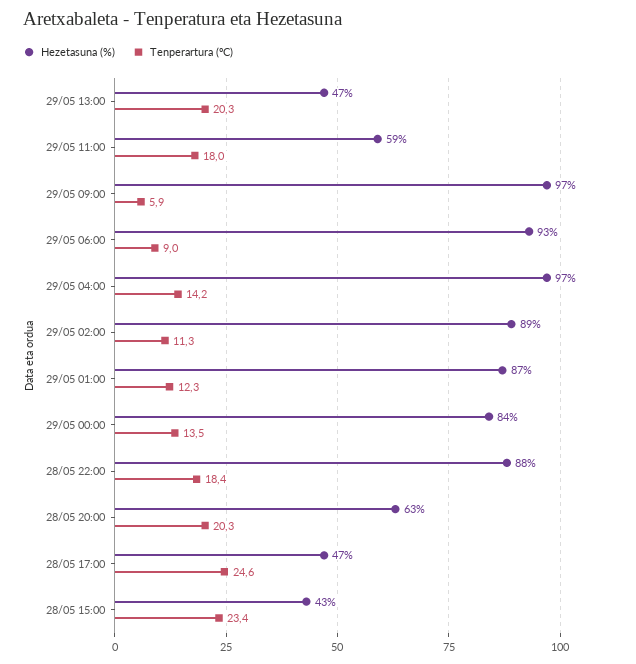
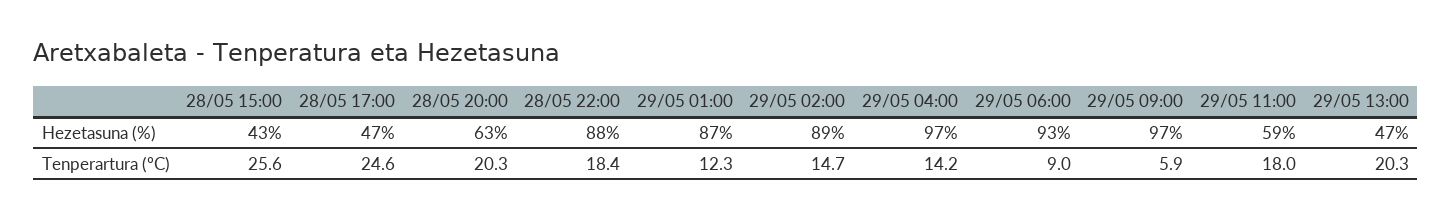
  {
    "Hezetasuna (%)": {
      "29/05 13:00": 47,
      "29/05 11:00": 59,
      "29/05 09:00": 97,
      "29/05 06:00": 93,
      "29/05 04:00": 97,
      "29/05 02:00": 89,
      "29/05 01:00": 87,
-     "29/05 00:00": 84,
      "28/05 22:00": 88,
      "28/05 20:00": 63,
      "28/05 17:00": 47,
      "28/05 15:00": 43
    },
    "Tenperartura (ºC)": {
      "29/05 13:00": 20.3,
      "29/05 11:00": 18,
      "29/05 09:00": 5.9,
      "29/05 06:00": 9,
      "29/05 04:00": 14.2,
-     "29/05 02:00": 11.3,
+     "29/05 02:00": 14.7,
      "29/05 01:00": 12.3,
-     "29/05 00:00": 13.5,
      "28/05 22:00": 18.4,
      "28/05 20:00": 20.3,
      "28/05 17:00": 24.6,
-     "28/05 15:00": 23.4
+     "28/05 15:00": 25.6
    }
  }

